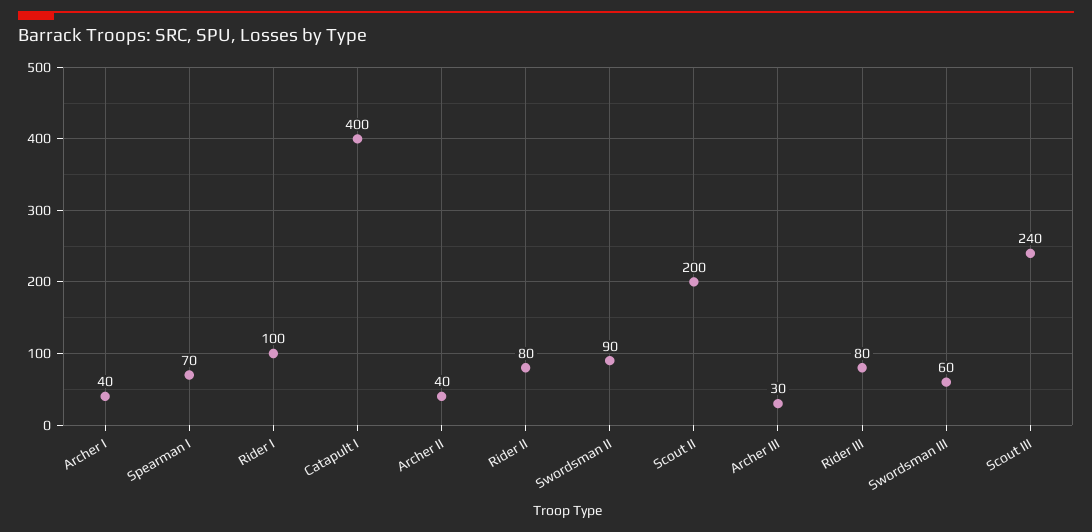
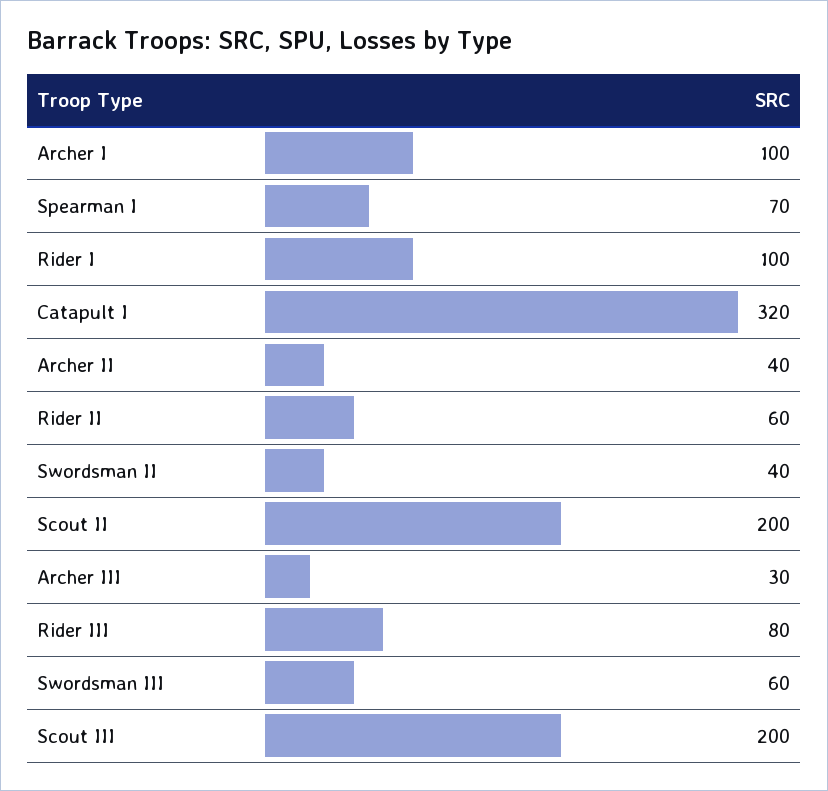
  {
-   "Archer I": 40,
+   "Archer I": 100,
    "Spearman I": 70,
    "Rider I": 100,
-   "Catapult I": 400,
+   "Catapult I": 320,
    "Archer II": 40,
-   "Rider II": 80,
+   "Rider II": 60,
-   "Swordsman II": 90,
+   "Swordsman II": 40,
    "Scout II": 200,
    "Archer III": 30,
    "Rider III": 80,
    "Swordsman III": 60,
-   "Scout III": 240
+   "Scout III": 200
  }

